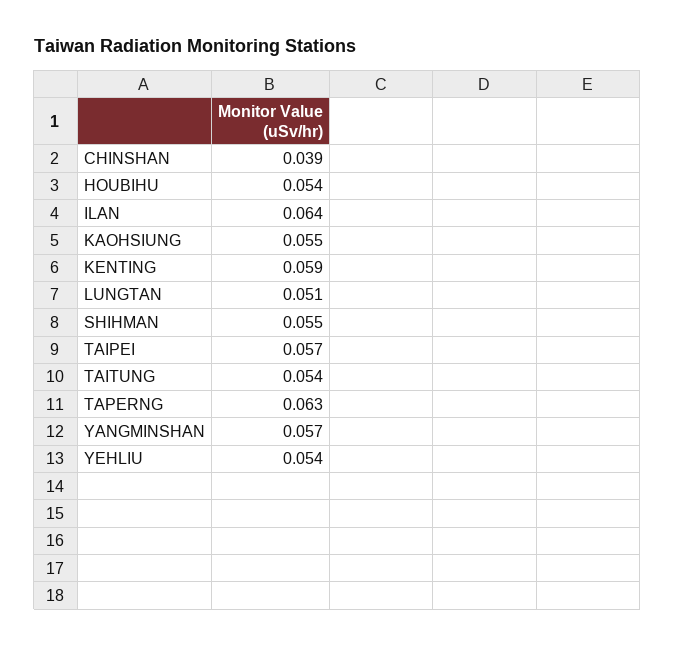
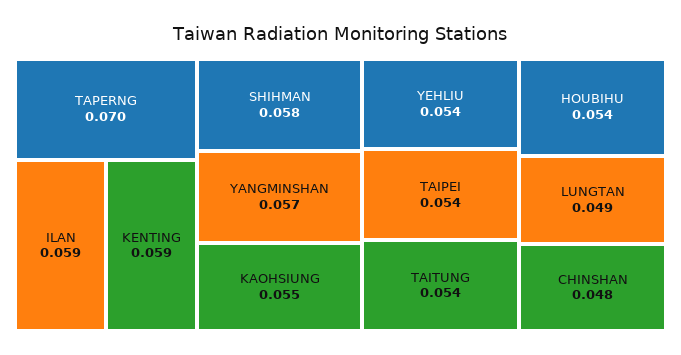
  {
-   "CHINSHAN": 0.039,
+   "CHINSHAN": 0.048,
    "HOUBIHU": 0.054,
-   "ILAN": 0.064,
+   "ILAN": 0.059,
    "KAOHSIUNG": 0.055,
    "KENTING": 0.059,
-   "LUNGTAN": 0.051,
+   "LUNGTAN": 0.049,
-   "SHIHMAN": 0.055,
+   "SHIHMAN": 0.058,
-   "TAIPEI": 0.057,
+   "TAIPEI": 0.054,
    "TAITUNG": 0.054,
-   "TAPERNG": 0.063,
+   "TAPERNG": 0.07,
    "YANGMINSHAN": 0.057,
    "YEHLIU": 0.054
  }

